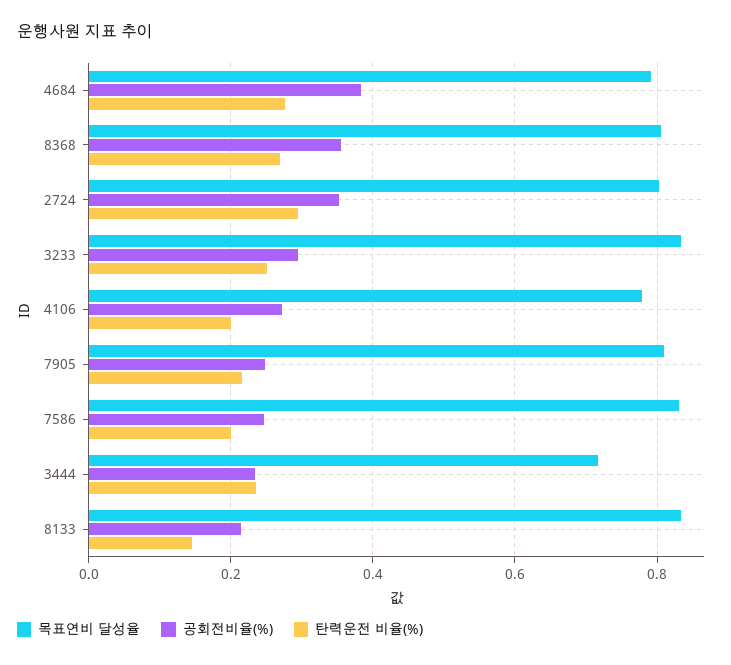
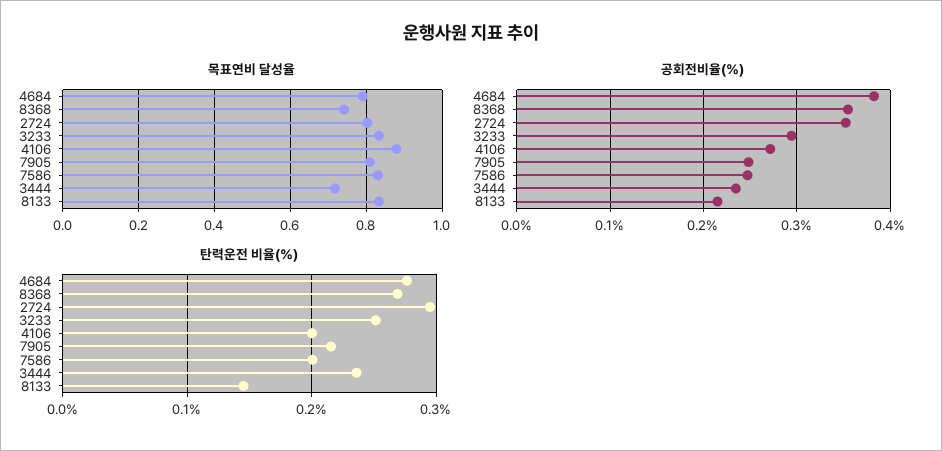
  {
    "목표연비 달성율": {
      "4684": 0.8,
-     "8368": 0.8,
+     "8368": 0.74,
      "2724": 0.8,
      "3233": 0.84,
-     "4106": 0.78,
+     "4106": 0.88,
      "7905": 0.8,
      "7586": 0.84,
      "3444": 0.72,
      "8133": 0.84
    },
    "공회전비율(%)": {
      "4684": 0.38,
      "8368": 0.35,
      "2724": 0.35,
      "3233": 0.29,
      "4106": 0.27,
      "7905": 0.25,
      "7586": 0.25,
      "3444": 0.23,
      "8133": 0.22
    },
    "탄력운전 비율(%)": {
      "4684": 0.28,
      "8368": 0.27,
      "2724": 0.3,
      "3233": 0.25,
      "4106": 0.2,
      "7905": 0.22,
      "7586": 0.2,
      "3444": 0.24,
      "8133": 0.15
    }
  }

